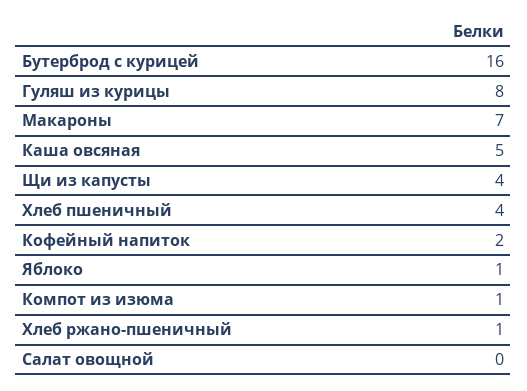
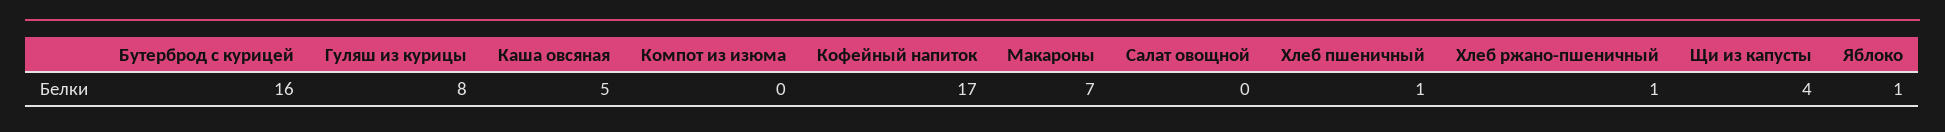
  {
    "Бутерброд с курицей": 16,
    "Гуляш из курицы": 8,
    "Макароны": 7,
    "Каша овсяная": 5,
    "Щи из капусты": 4,
-   "Хлеб пшеничный": 4,
+   "Хлеб пшеничный": 1,
-   "Кофейный напиток": 2,
+   "Кофейный напиток": 17,
    "Яблоко": 1,
-   "Компот из изюма": 1,
+   "Компот из изюма": 0,
    "Хлеб ржано-пшеничный": 1,
    "Салат овощной": 0
  }

